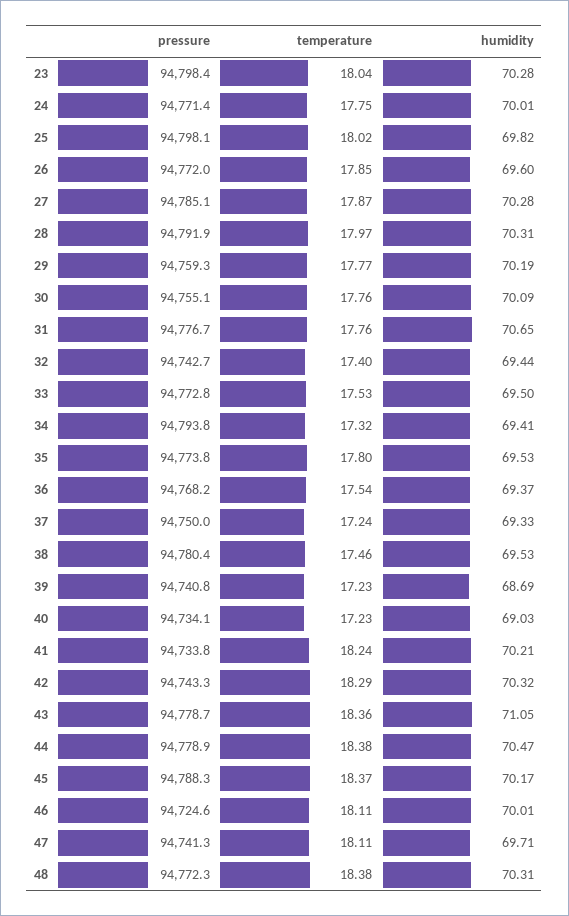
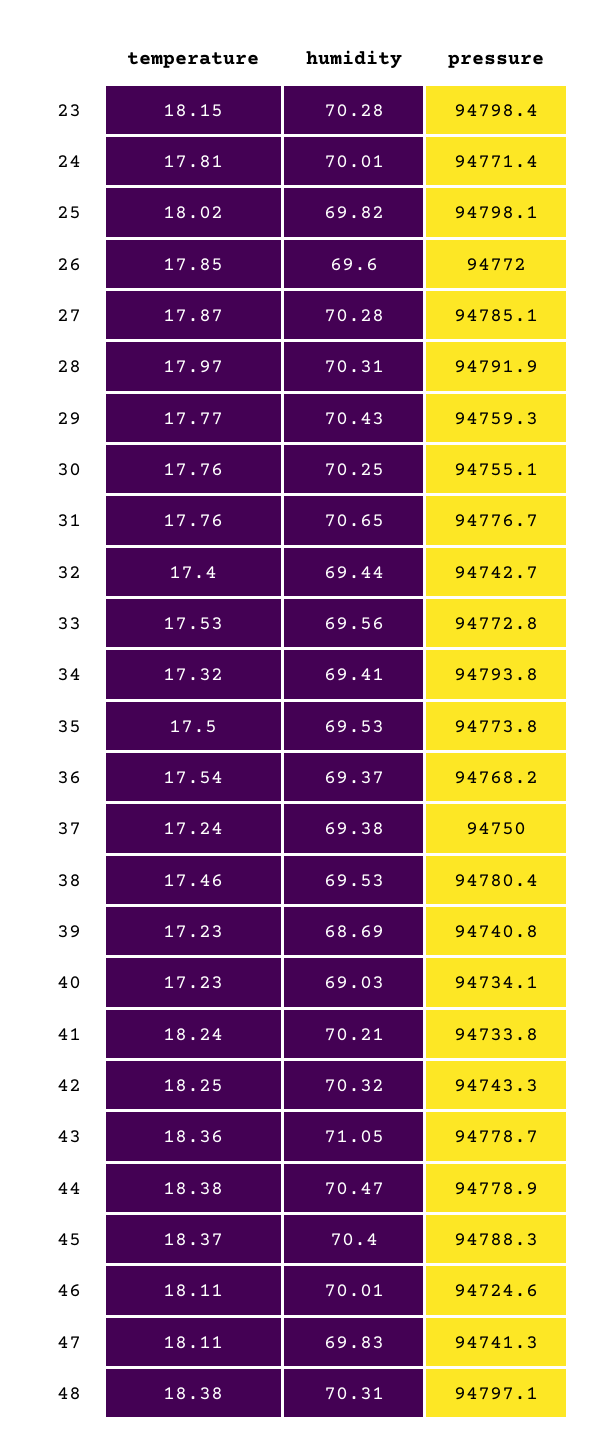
  {
    "pressure": {
      "23": 94798.4,
      "24": 94771.4,
      "25": 94798.1,
      "26": 94772,
      "27": 94785.1,
      "28": 94791.9,
      "29": 94759.3,
      "30": 94755.1,
      "31": 94776.7,
      "32": 94742.7,
      "33": 94772.8,
      "34": 94793.8,
      "35": 94773.8,
      "36": 94768.2,
      "37": 94750,
      "38": 94780.4,
      "39": 94740.8,
      "40": 94734.1,
      "41": 94733.8,
      "42": 94743.3,
      "43": 94778.7,
      "44": 94778.9,
      "45": 94788.3,
      "46": 94724.6,
      "47": 94741.3,
-     "48": 94772.3
+     "48": 94797.1
    },
    "temperature": {
-     "23": 18.04,
+     "23": 18.15,
-     "24": 17.75,
+     "24": 17.81,
      "25": 18.02,
      "26": 17.85,
      "27": 17.87,
      "28": 17.97,
      "29": 17.77,
      "30": 17.76,
      "31": 17.76,
      "32": 17.4,
      "33": 17.53,
      "34": 17.32,
-     "35": 17.8,
+     "35": 17.5,
      "36": 17.54,
      "37": 17.24,
      "38": 17.46,
      "39": 17.23,
      "40": 17.23,
      "41": 18.24,
-     "42": 18.29,
+     "42": 18.25,
      "43": 18.36,
      "44": 18.38,
      "45": 18.37,
      "46": 18.11,
      "47": 18.11,
      "48": 18.38
    },
    "humidity": {
      "23": 70.28,
      "24": 70.01,
      "25": 69.82,
      "26": 69.6,
      "27": 70.28,
      "28": 70.31,
-     "29": 70.19,
+     "29": 70.43,
-     "30": 70.09,
+     "30": 70.25,
      "31": 70.65,
      "32": 69.44,
-     "33": 69.5,
+     "33": 69.56,
      "34": 69.41,
      "35": 69.53,
      "36": 69.37,
-     "37": 69.33,
+     "37": 69.38,
      "38": 69.53,
      "39": 68.69,
      "40": 69.03,
      "41": 70.21,
      "42": 70.32,
      "43": 71.05,
      "44": 70.47,
-     "45": 70.17,
+     "45": 70.4,
      "46": 70.01,
-     "47": 69.71,
+     "47": 69.83,
      "48": 70.31
    }
  }

